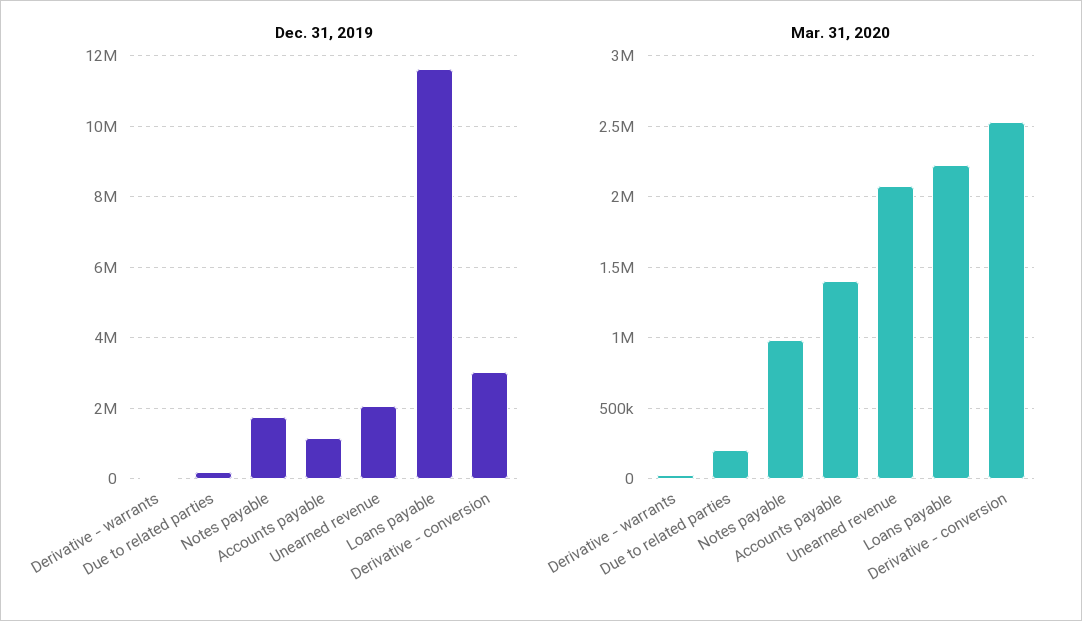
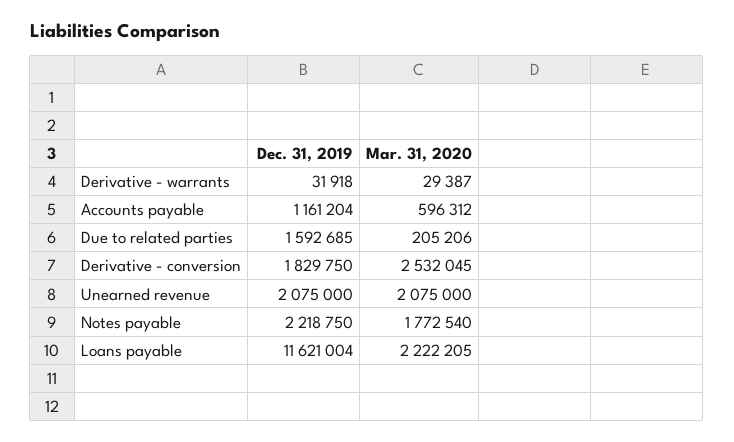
  {
    "Dec. 31, 2019": {
      "Derivative - warrants": 31918,
-     "Due to related parties": 200000,
+     "Due to related parties": 1592685,
-     "Notes payable": 1800000,
+     "Notes payable": 2218750,
      "Accounts payable": 1161204,
      "Unearned revenue": 2075000,
      "Loans payable": 11621004,
-     "Derivative - conversion": 3000000
+     "Derivative - conversion": 1829750
    },
    "Mar. 31, 2020": {
      "Derivative - warrants": 29387,
      "Due to related parties": 205206,
-     "Notes payable": 1000000,
+     "Notes payable": 1772540,
-     "Accounts payable": 1400000,
+     "Accounts payable": 596312,
      "Unearned revenue": 2075000,
      "Loans payable": 2222205,
      "Derivative - conversion": 2532045
    }
  }

